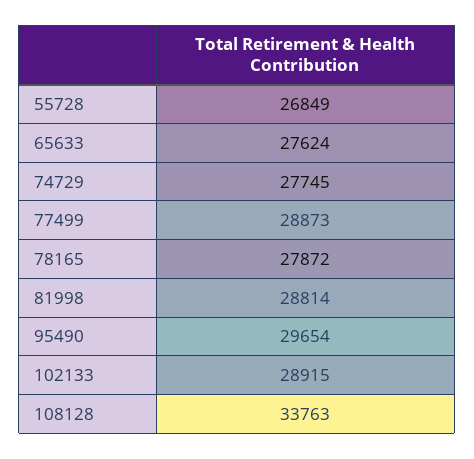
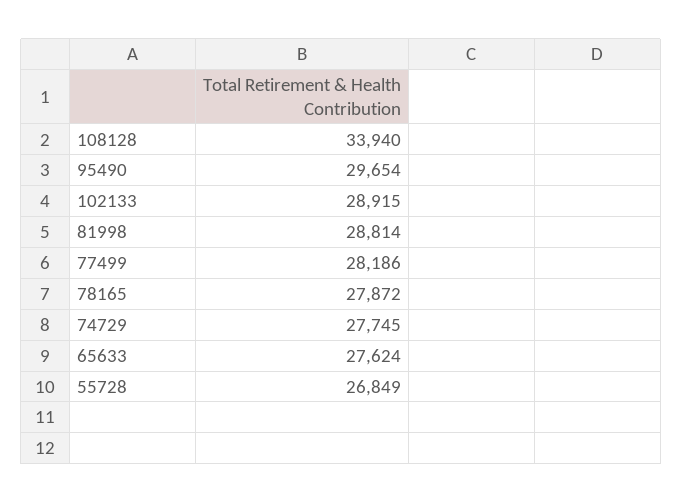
  {
    "55728": 26849,
    "65633": 27624,
    "74729": 27745,
-   "77499": 28873,
+   "77499": 28186,
    "78165": 27872,
    "81998": 28814,
    "95490": 29654,
    "102133": 28915,
-   "108128": 33763
+   "108128": 33940
  }

